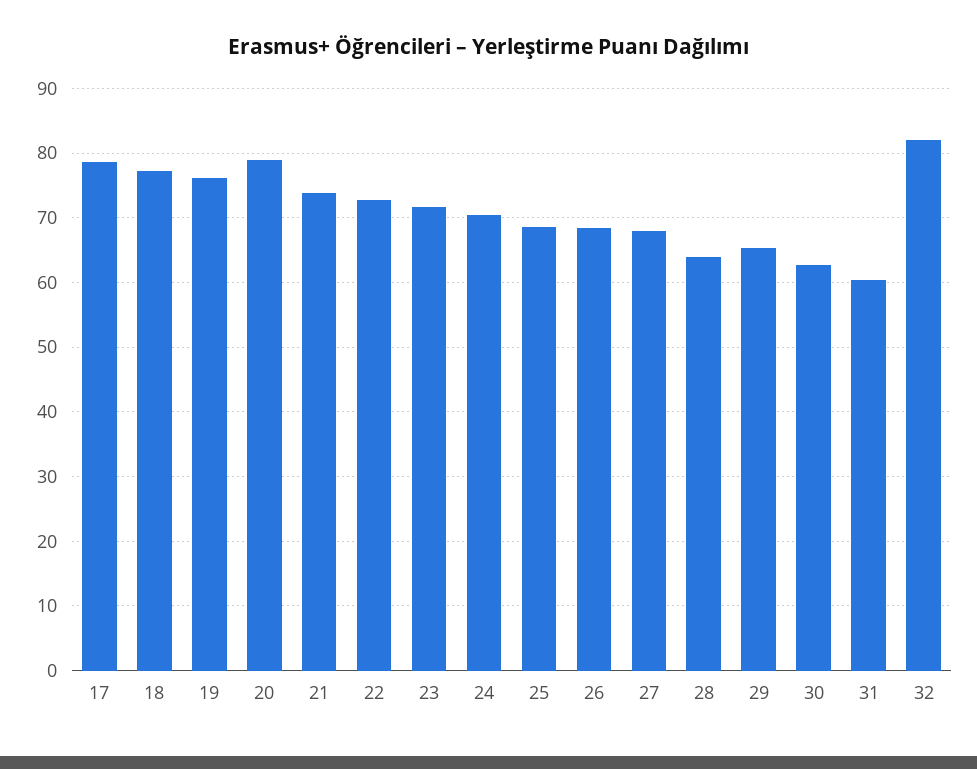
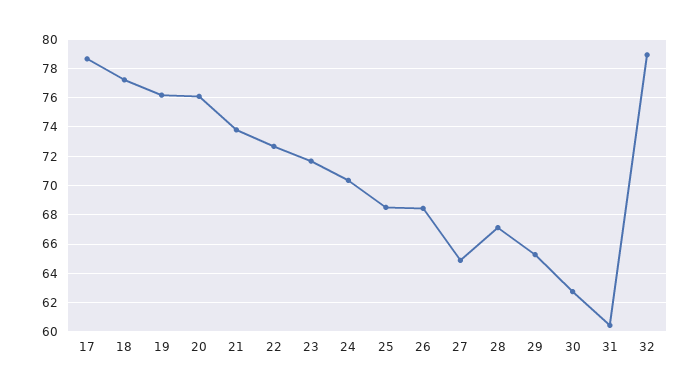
  {
    "17": 78.5,
    "18": 77,
    "19": 76,
-   "20": 79,
+   "20": 76,
    "21": 74,
    "22": 72.5,
    "23": 71.5,
    "24": 70.5,
    "25": 68.5,
    "26": 68.5,
-   "27": 68,
+   "27": 65,
-   "28": 64,
+   "28": 67,
    "29": 65.5,
    "30": 63,
    "31": 60.5,
-   "32": 82
+   "32": 79
  }

